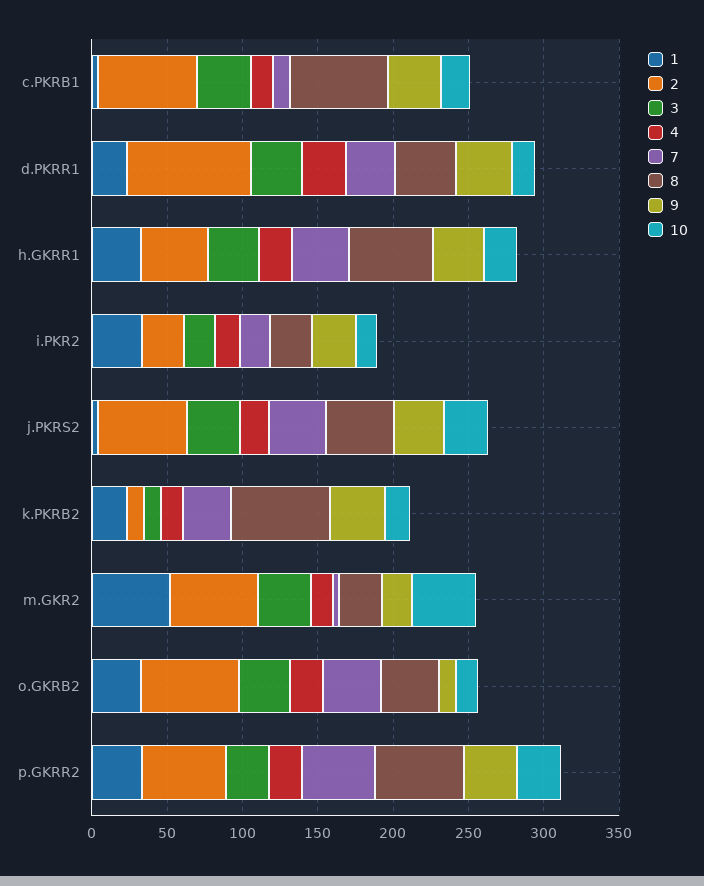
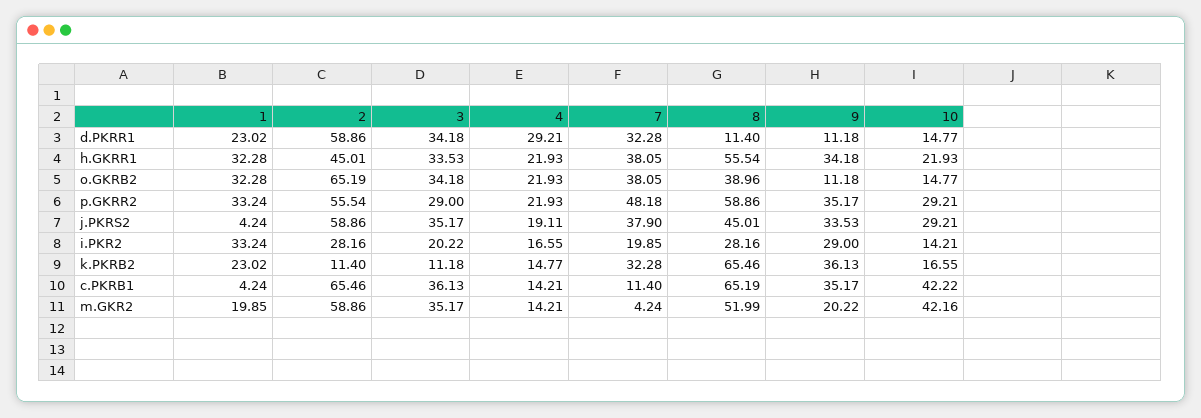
  {
    "1": {
      "c.PKRB1": 4.24,
      "d.PKRR1": 23.02,
      "h.GKRR1": 32.28,
      "i.PKR2": 33.24,
      "j.PKRS2": 4.24,
      "k.PKRB2": 23.02,
-     "m.GKR2": 50,
+     "m.GKR2": 19.85,
      "o.GKRB2": 32.28,
      "p.GKRR2": 33.24
    },
    "2": {
      "c.PKRB1": 65.46,
-     "d.PKRR1": 80,
+     "d.PKRR1": 58.86,
      "h.GKRR1": 45.01,
      "i.PKR2": 28.16,
      "j.PKRS2": 58.86,
      "k.PKRB2": 11.4,
      "m.GKR2": 58.86,
      "o.GKRB2": 65.19,
      "p.GKRR2": 55.54
    },
    "3": {
      "c.PKRB1": 36.13,
      "d.PKRR1": 34.18,
      "h.GKRR1": 33.53,
      "i.PKR2": 20.22,
      "j.PKRS2": 35.17,
      "k.PKRB2": 11.18,
      "m.GKR2": 35.17,
      "o.GKRB2": 34.18,
      "p.GKRR2": 29
    },
    "4": {
      "c.PKRB1": 14.21,
      "d.PKRR1": 29.21,
      "h.GKRR1": 21.93,
      "i.PKR2": 16.55,
      "j.PKRS2": 19.11,
      "k.PKRB2": 14.77,
      "m.GKR2": 14.21,
      "o.GKRB2": 21.93,
      "p.GKRR2": 21.93
    },
    "7": {
      "c.PKRB1": 11.4,
      "d.PKRR1": 32.28,
      "h.GKRR1": 38.05,
      "i.PKR2": 19.85,
      "j.PKRS2": 37.9,
      "k.PKRB2": 32.28,
      "m.GKR2": 4.24,
      "o.GKRB2": 38.05,
      "p.GKRR2": 48.18
    },
    "8": {
      "c.PKRB1": 65.19,
-     "d.PKRR1": 40,
+     "d.PKRR1": 11.4,
      "h.GKRR1": 55.54,
      "i.PKR2": 28.16,
      "j.PKRS2": 45.01,
      "k.PKRB2": 65.46,
-     "m.GKR2": 30,
+     "m.GKR2": 51.99,
      "o.GKRB2": 38.96,
      "p.GKRR2": 58.86
    },
    "9": {
      "c.PKRB1": 35.17,
-     "d.PKRR1": 40,
+     "d.PKRR1": 11.18,
      "h.GKRR1": 34.18,
      "i.PKR2": 29,
      "j.PKRS2": 33.53,
      "k.PKRB2": 36.13,
      "m.GKR2": 20.22,
      "o.GKRB2": 11.18,
      "p.GKRR2": 35.17
    },
    "10": {
-     "c.PKRB1": 20,
+     "c.PKRB1": 42.22,
      "d.PKRR1": 14.77,
      "h.GKRR1": 21.93,
      "i.PKR2": 14.21,
      "j.PKRS2": 29.21,
      "k.PKRB2": 16.55,
      "m.GKR2": 42.16,
      "o.GKRB2": 14.77,
      "p.GKRR2": 29.21
    }
  }

